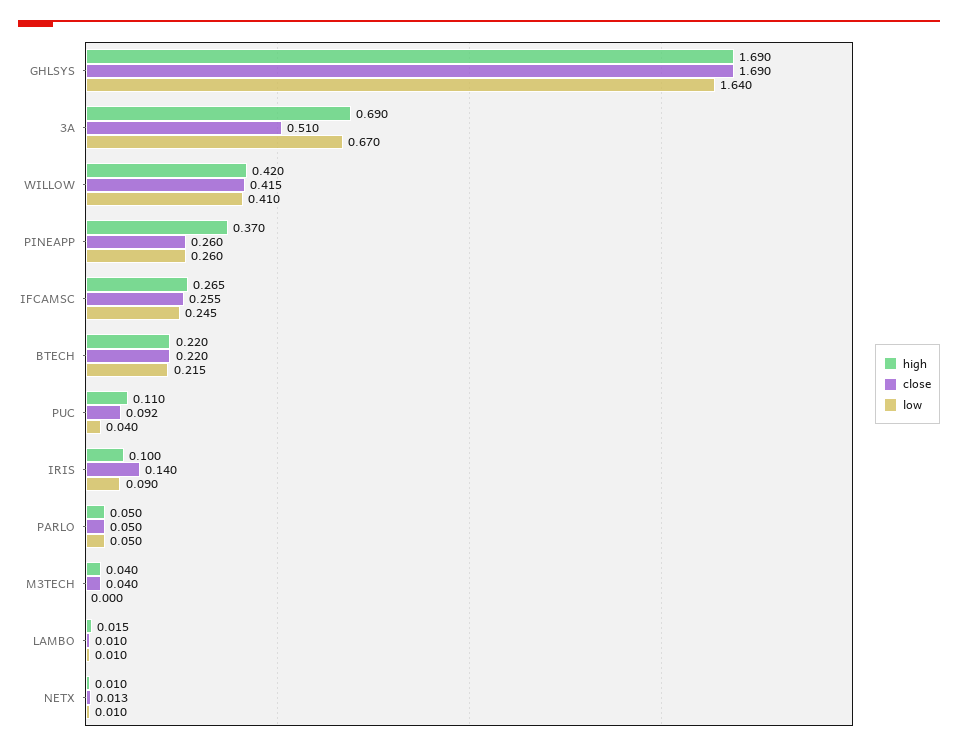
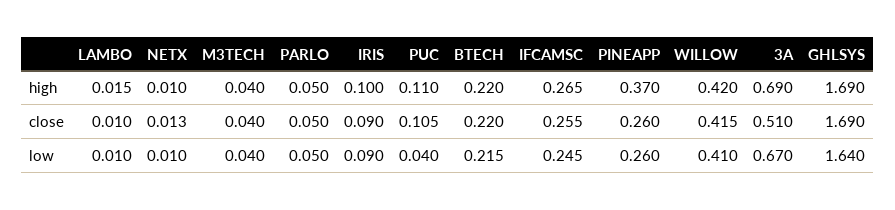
  {
    "high": {
      "GHLSYS": 1.69,
      "3A": 0.69,
      "WILLOW": 0.42,
      "PINEAPP": 0.37,
      "IFCAMSC": 0.265,
      "BTECH": 0.22,
      "PUC": 0.11,
      "IRIS": 0.1,
      "PARLO": 0.05,
      "M3TECH": 0.04,
      "LAMBO": 0.015,
      "NETX": 0.01
    },
    "close": {
      "GHLSYS": 1.69,
      "3A": 0.51,
      "WILLOW": 0.415,
      "PINEAPP": 0.26,
      "IFCAMSC": 0.255,
      "BTECH": 0.22,
-     "PUC": 0.092,
+     "PUC": 0.105,
-     "IRIS": 0.14,
+     "IRIS": 0.09,
      "PARLO": 0.05,
      "M3TECH": 0.04,
      "LAMBO": 0.01,
      "NETX": 0.013
    },
    "low": {
      "GHLSYS": 1.64,
      "3A": 0.67,
      "WILLOW": 0.41,
      "PINEAPP": 0.26,
      "IFCAMSC": 0.245,
      "BTECH": 0.215,
      "PUC": 0.04,
      "IRIS": 0.09,
      "PARLO": 0.05,
-     "M3TECH": 0,
+     "M3TECH": 0.04,
      "LAMBO": 0.01,
      "NETX": 0.01
    }
  }

